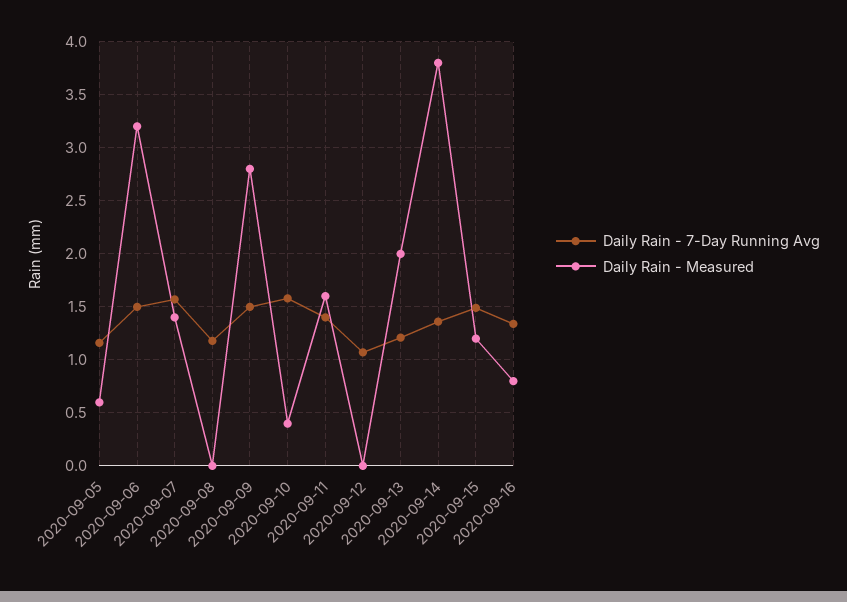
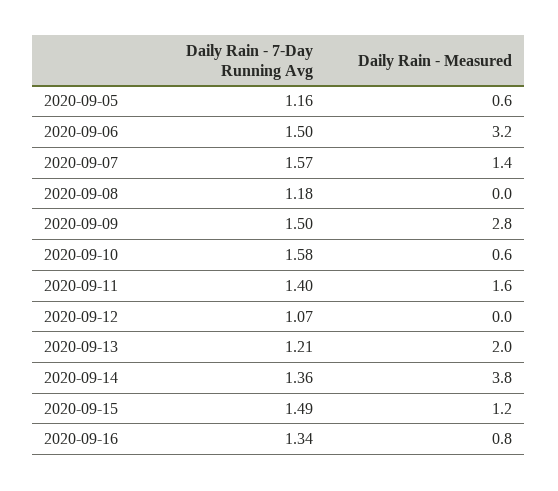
  {
    "Daily Rain - 7-Day Running Avg": {
      "2020-09-05": 1.16,
      "2020-09-06": 1.5,
      "2020-09-07": 1.57,
      "2020-09-08": 1.18,
      "2020-09-09": 1.5,
      "2020-09-10": 1.58,
      "2020-09-11": 1.4,
      "2020-09-12": 1.07,
      "2020-09-13": 1.21,
      "2020-09-14": 1.36,
      "2020-09-15": 1.49,
      "2020-09-16": 1.34
    },
    "Daily Rain - Measured": {
      "2020-09-05": 0.6,
      "2020-09-06": 3.2,
      "2020-09-07": 1.4,
      "2020-09-08": 0,
      "2020-09-09": 2.8,
-     "2020-09-10": 0.4,
+     "2020-09-10": 0.6,
      "2020-09-11": 1.6,
      "2020-09-12": 0,
      "2020-09-13": 2,
      "2020-09-14": 3.8,
      "2020-09-15": 1.2,
      "2020-09-16": 0.8
    }
  }

